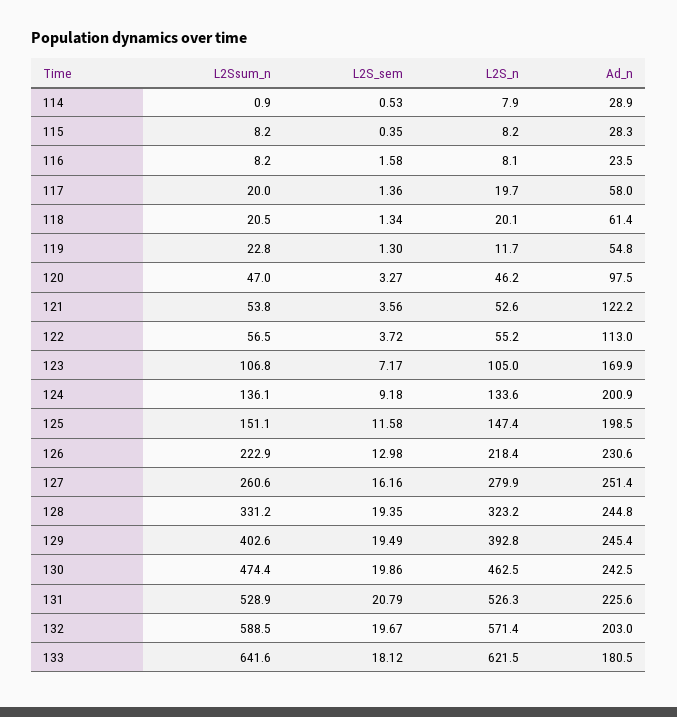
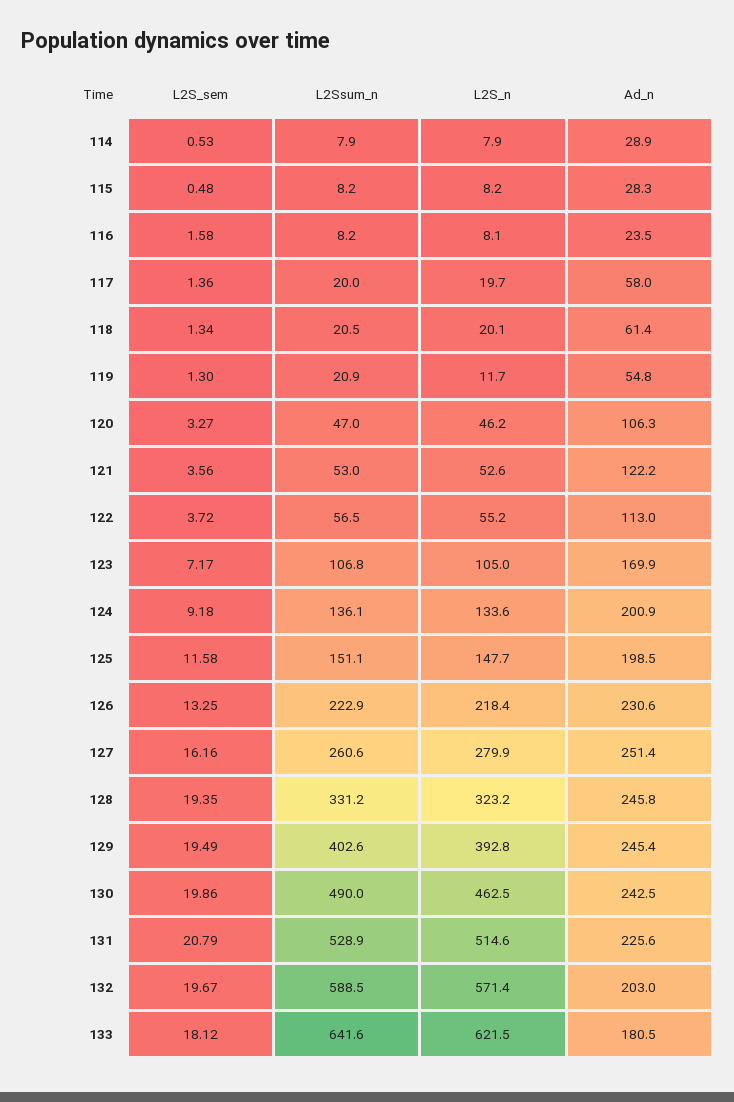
  {
    "L2Ssum_n": {
-     "114": 0.9,
+     "114": 7.9,
      "115": 8.2,
      "116": 8.2,
      "117": 20,
      "118": 20.5,
-     "119": 22.8,
+     "119": 20.9,
      "120": 47,
-     "121": 53.8,
+     "121": 53,
      "122": 56.5,
      "123": 106.8,
      "124": 136.1,
      "125": 151.1,
      "126": 222.9,
      "127": 260.6,
      "128": 331.2,
      "129": 402.6,
-     "130": 474.4,
+     "130": 490,
      "131": 528.9,
      "132": 588.5,
      "133": 641.6
    },
    "L2S_sem": {
      "114": 0.53,
-     "115": 0.35,
+     "115": 0.48,
      "116": 1.58,
      "117": 1.36,
      "118": 1.34,
      "119": 1.3,
      "120": 3.27,
      "121": 3.56,
      "122": 3.72,
      "123": 7.17,
      "124": 9.18,
      "125": 11.58,
-     "126": 12.98,
+     "126": 13.25,
      "127": 16.16,
      "128": 19.35,
      "129": 19.49,
      "130": 19.86,
      "131": 20.79,
      "132": 19.67,
      "133": 18.12
    },
    "L2S_n": {
      "114": 7.9,
      "115": 8.2,
      "116": 8.1,
      "117": 19.7,
      "118": 20.1,
      "119": 11.7,
      "120": 46.2,
      "121": 52.6,
      "122": 55.2,
      "123": 105,
      "124": 133.6,
-     "125": 147.4,
+     "125": 147.7,
      "126": 218.4,
      "127": 279.9,
      "128": 323.2,
      "129": 392.8,
      "130": 462.5,
-     "131": 526.3,
+     "131": 514.6,
      "132": 571.4,
      "133": 621.5
    },
    "Ad_n": {
      "114": 28.9,
      "115": 28.3,
      "116": 23.5,
      "117": 58,
      "118": 61.4,
      "119": 54.8,
-     "120": 97.5,
+     "120": 106.3,
      "121": 122.2,
      "122": 113,
      "123": 169.9,
      "124": 200.9,
      "125": 198.5,
      "126": 230.6,
      "127": 251.4,
-     "128": 244.8,
+     "128": 245.8,
      "129": 245.4,
      "130": 242.5,
      "131": 225.6,
      "132": 203,
      "133": 180.5
    }
  }

